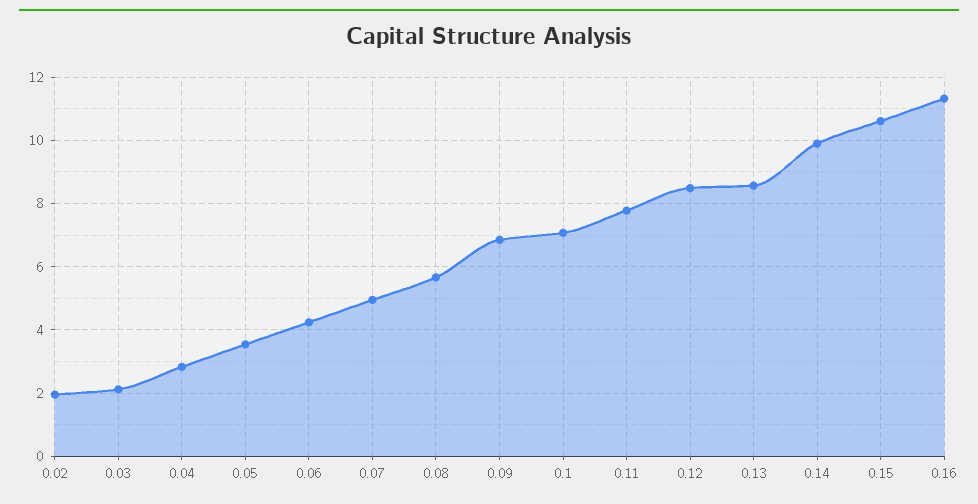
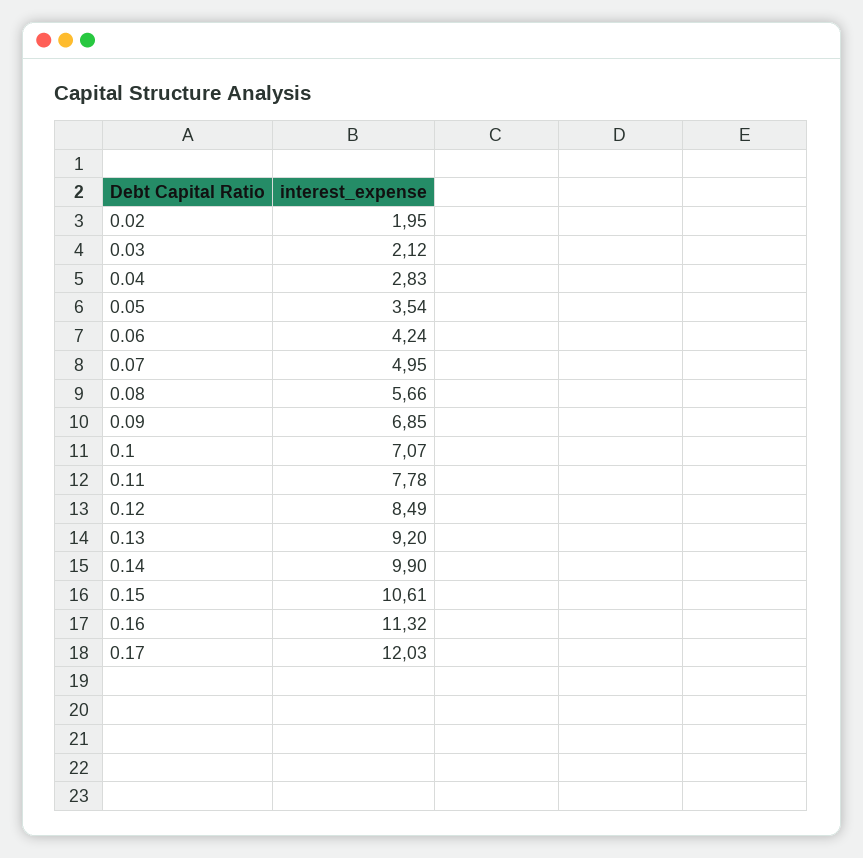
  {
    "0.02": 1.95,
    "0.03": 2.12,
    "0.04": 2.83,
    "0.05": 3.54,
    "0.06": 4.24,
    "0.07": 4.95,
    "0.08": 5.66,
    "0.09": 6.85,
    "0.1": 7.07,
    "0.11": 7.78,
    "0.12": 8.49,
-   "0.13": 8.6,
+   "0.13": 9.2,
    "0.14": 9.9,
    "0.15": 10.61,
-   "0.16": 11.32
+   "0.16": 11.32,
+   "0.17": 12.03
  }

